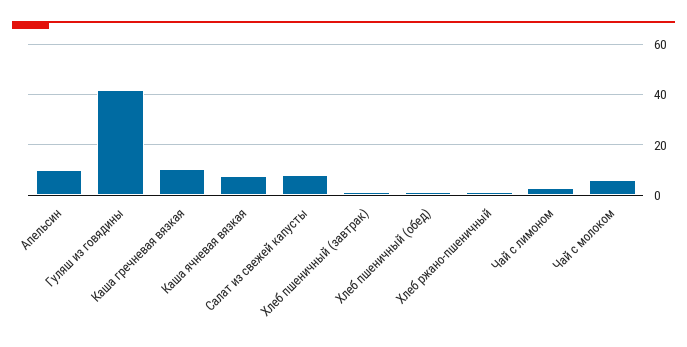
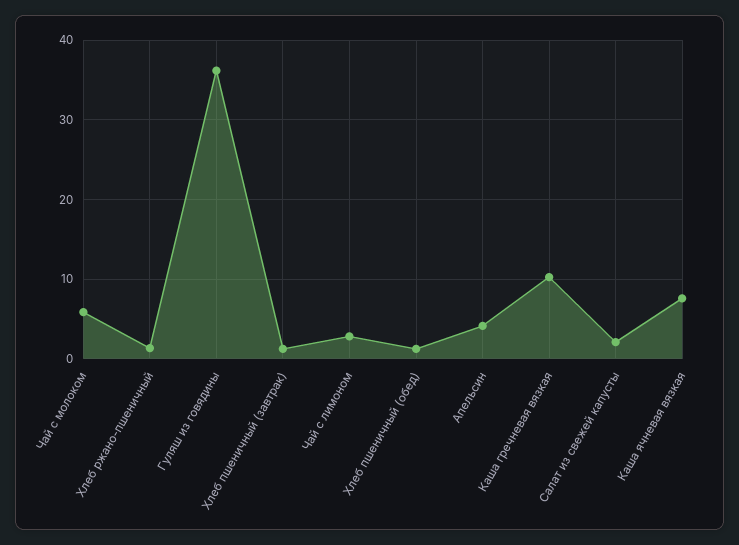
  {
-   "Апельсин": 10,
+   "Апельсин": 4,
-   "Гуляш из говядины": 42.5,
+   "Гуляш из говядины": 36,
    "Каша гречневая вязкая": 10,
    "Каша ячневая вязкая": 8,
-   "Салат из свежей капусты": 7.5,
+   "Салат из свежей капусты": 2,
    "Хлеб пшеничный (завтрак)": 1,
    "Хлеб пшеничный (обед)": 1,
    "Хлеб ржано-пшеничный": 1,
    "Чай с лимоном": 3,
    "Чай с молоком": 6
  }

